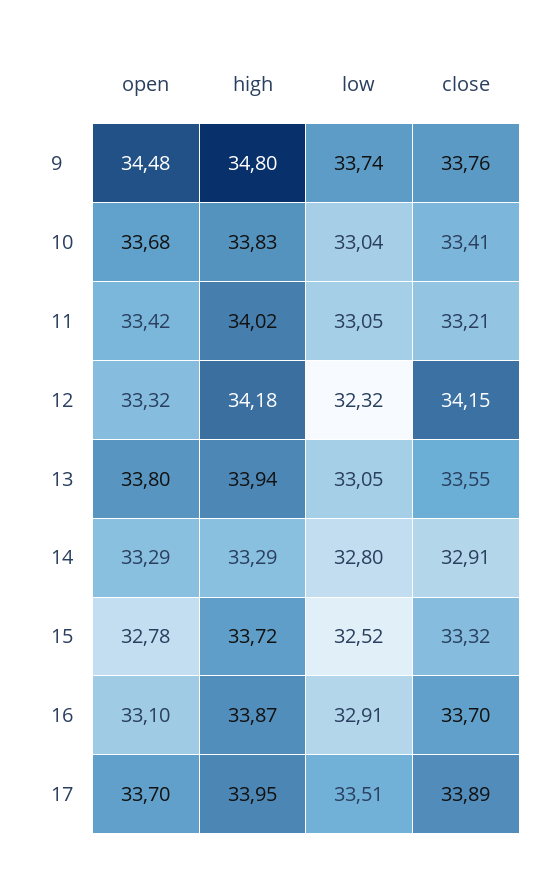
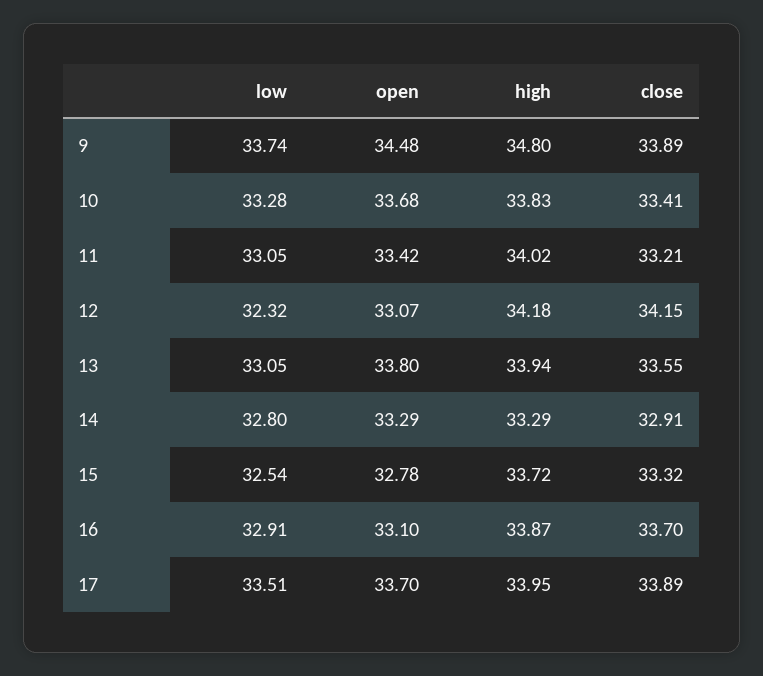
  {
    "open": {
      "9": 34.48,
      "10": 33.68,
      "11": 33.42,
-     "12": 33.32,
+     "12": 33.07,
      "13": 33.8,
      "14": 33.29,
      "15": 32.78,
      "16": 33.1,
      "17": 33.7
    },
    "high": {
      "9": 34.8,
      "10": 33.83,
      "11": 34.02,
      "12": 34.18,
      "13": 33.94,
      "14": 33.29,
      "15": 33.72,
      "16": 33.87,
      "17": 33.95
    },
    "low": {
      "9": 33.74,
-     "10": 33.04,
+     "10": 33.28,
      "11": 33.05,
      "12": 32.32,
      "13": 33.05,
      "14": 32.8,
-     "15": 32.52,
+     "15": 32.54,
      "16": 32.91,
      "17": 33.51
    },
    "close": {
-     "9": 33.76,
+     "9": 33.89,
      "10": 33.41,
      "11": 33.21,
      "12": 34.15,
      "13": 33.55,
      "14": 32.91,
      "15": 33.32,
      "16": 33.7,
      "17": 33.89
    }
  }

